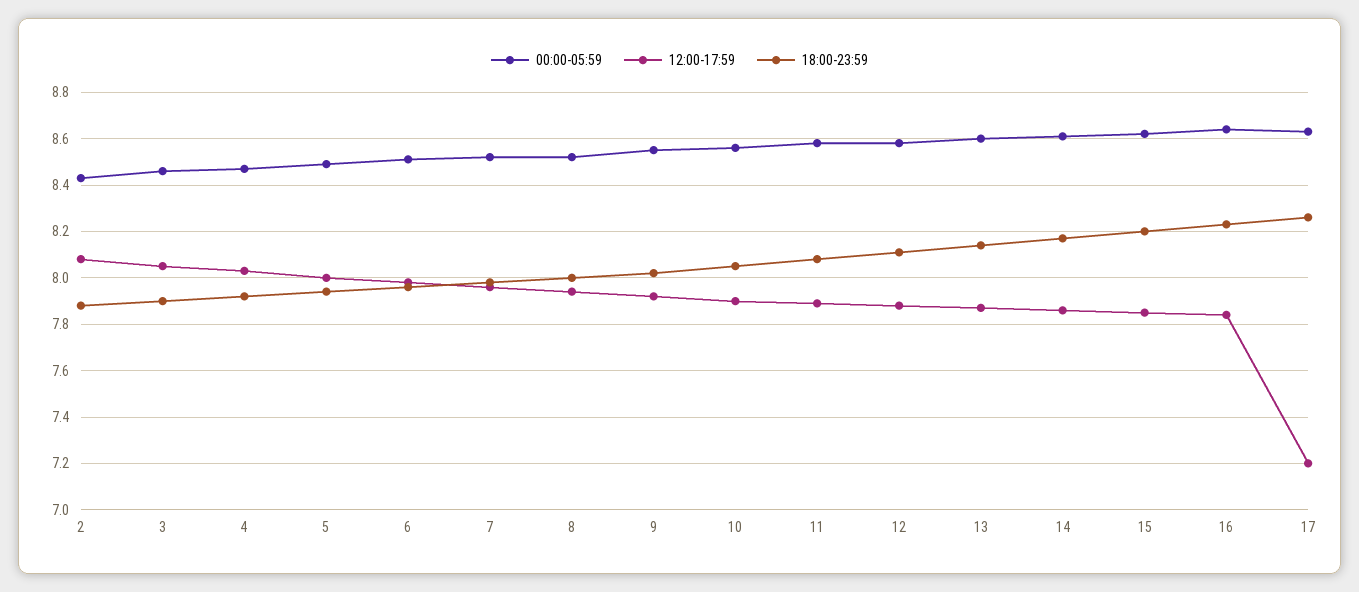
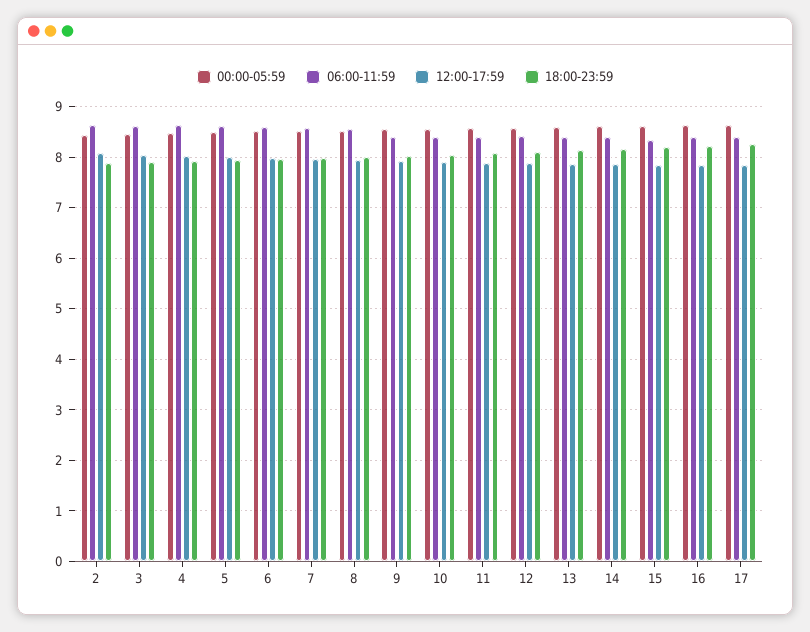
  {
    "00:00-05:59": {
      "2": 8.45,
      "3": 8.45,
      "4": 8.45,
      "5": 8.5,
      "6": 8.5,
      "7": 8.5,
      "8": 8.5,
      "9": 8.55,
      "10": 8.55,
      "11": 8.6,
      "12": 8.6,
      "13": 8.6,
      "14": 8.6,
      "15": 8.6,
      "16": 8.65,
      "17": 8.65
    },
    "12:00-17:59": {
      "2": 8.1,
      "3": 8.05,
      "4": 8.05,
      "5": 8,
      "6": 8,
      "7": 7.95,
      "8": 7.95,
      "9": 7.9,
      "10": 7.9,
      "11": 7.9,
      "12": 7.9,
      "13": 7.85,
      "14": 7.85,
      "15": 7.85,
      "16": 7.85,
-     "17": 7.2
+     "17": 7.8
    },
    "18:00-23:59": {
      "2": 7.9,
      "3": 7.9,
      "4": 7.9,
      "5": 7.95,
      "6": 7.95,
      "7": 8,
      "8": 8,
      "9": 8,
      "10": 8.05,
      "11": 8.1,
      "12": 8.1,
      "13": 8.15,
      "14": 8.15,
      "15": 8.2,
      "16": 8.25,
      "17": 8.25
-   }
+   },
+   "06:00-11:59": {
+     "2": 8.6,
+     "3": 8.6,
+     "4": 8.6,
+     "5": 8.6,
+     "6": 8.6,
+     "7": 8.6,
+     "8": 8.6,
+     "9": 8.4,
+     "10": 8.4,
+     "11": 8.4,
+     "12": 8.4,
+     "13": 8.4,
+     "14": 8.4,
+     "15": 8.4,
+     "16": 8.4,
+     "17": 8.4
+   }
  }

